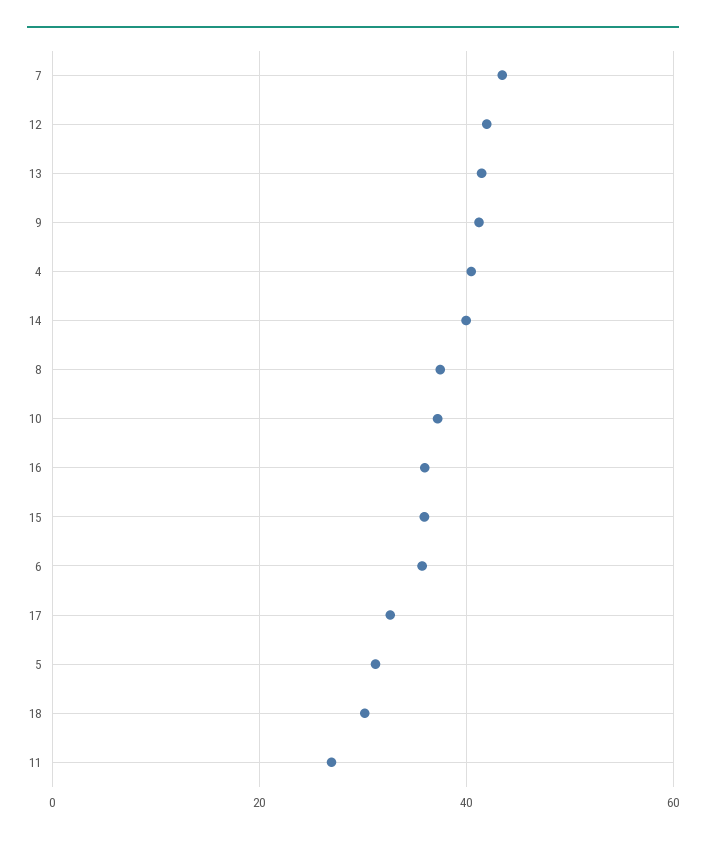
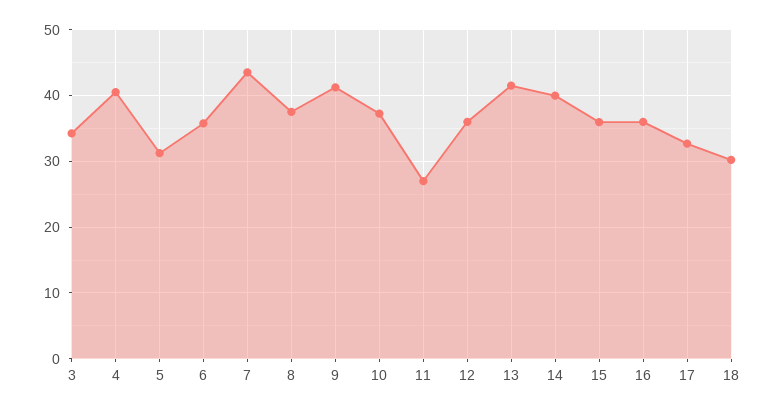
  {
    "7": 44,
-   "12": 42,
+   "12": 36,
    "13": 42,
    "9": 41,
    "4": 41,
    "14": 40,
    "8": 38,
    "10": 37,
    "16": 36,
    "15": 36,
    "6": 36,
    "17": 33,
    "5": 31,
    "18": 30,
-   "11": 27
+   "11": 27,
+   "3": 34
  }

